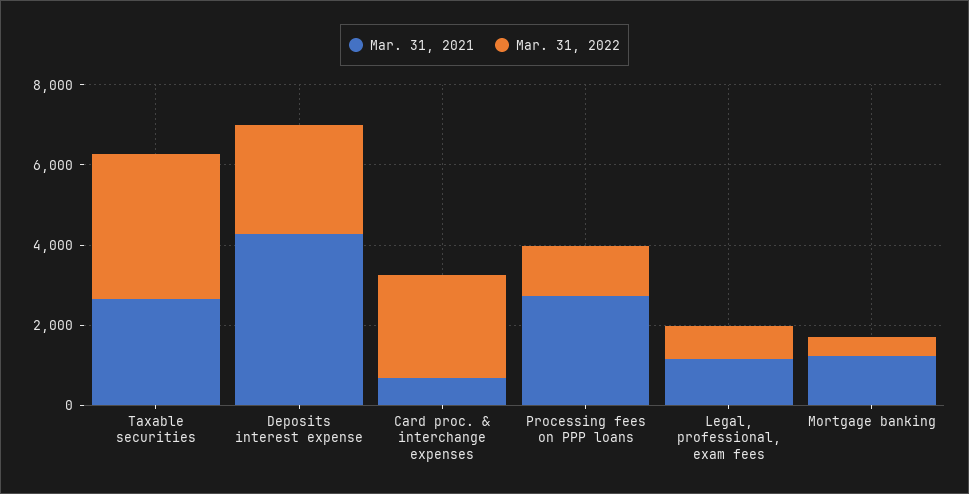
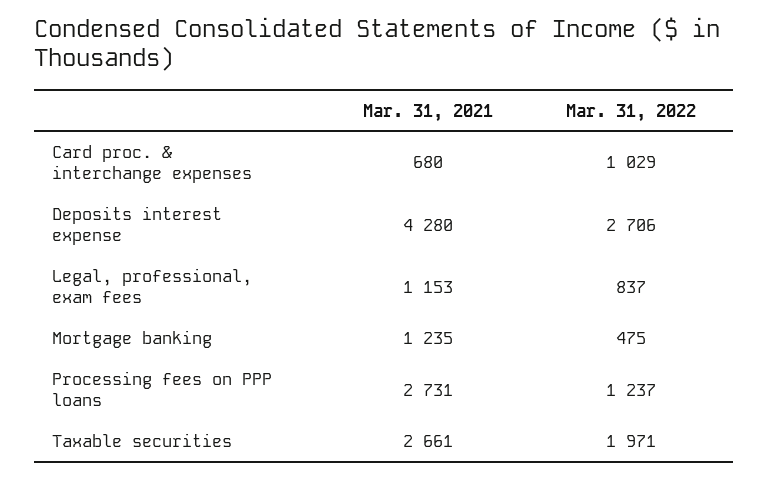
  {
    "Mar. 31, 2021": {
      "Taxable securities": 2661,
      "Deposits interest expense": 4280,
      "Card proc. & interchange expenses": 680,
      "Processing fees on PPP loans": 2731,
      "Legal, professional, exam fees": 1153,
      "Mortgage banking": 1235
    },
    "Mar. 31, 2022": {
-     "Taxable securities": 3500,
+     "Taxable securities": 1971,
      "Deposits interest expense": 2706,
-     "Card proc. & interchange expenses": 2500,
+     "Card proc. & interchange expenses": 1029,
      "Processing fees on PPP loans": 1237,
      "Legal, professional, exam fees": 837,
      "Mortgage banking": 475
    }
  }

